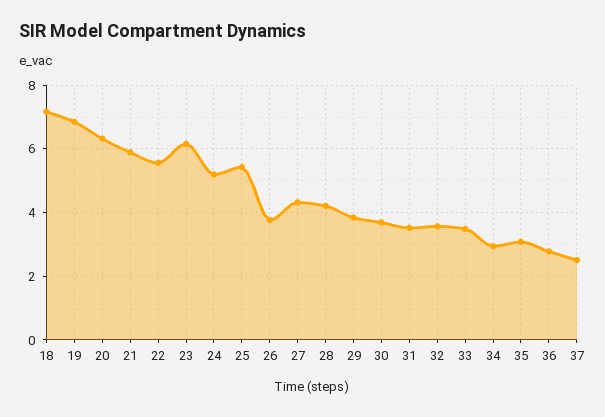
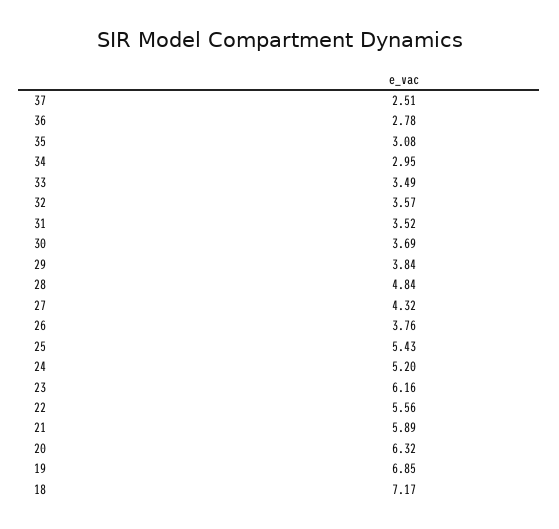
  {
    "18": 7.17,
    "19": 6.85,
    "20": 6.32,
    "21": 5.89,
    "22": 5.56,
    "23": 6.16,
    "24": 5.2,
    "25": 5.43,
    "26": 3.76,
    "27": 4.32,
-   "28": 4.2,
+   "28": 4.84,
    "29": 3.84,
    "30": 3.69,
    "31": 3.52,
    "32": 3.57,
    "33": 3.49,
    "34": 2.95,
    "35": 3.08,
    "36": 2.78,
    "37": 2.51
  }

